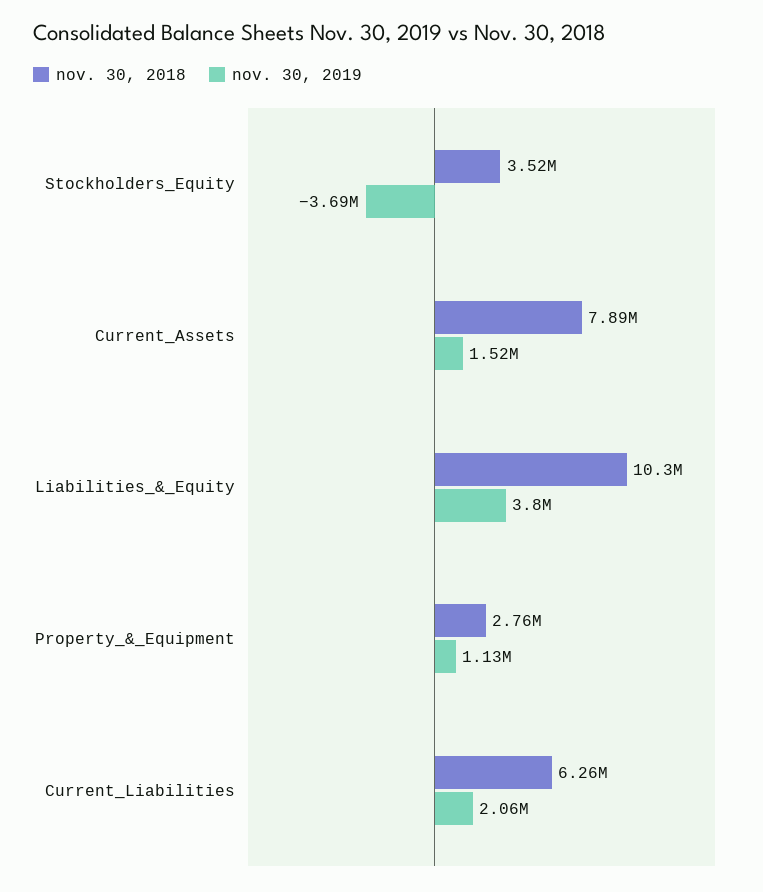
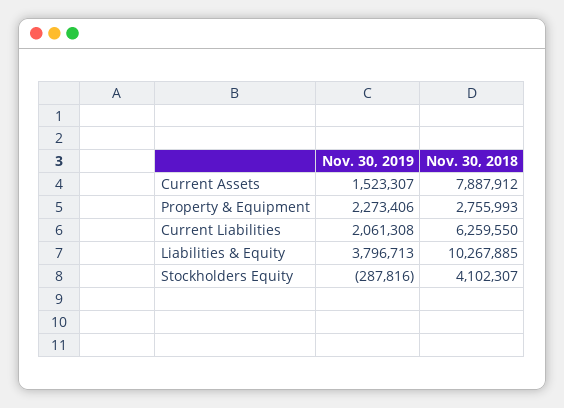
  {
    "nov. 30, 2018": {
-     "Stockholders_Equity": 3520000,
+     "Stockholders_Equity": 4102307,
      "Current_Assets": 7887912,
      "Liabilities_&_Equity": 10267885,
      "Property_&_Equipment": 2755993,
      "Current_Liabilities": 6259550
    },
    "nov. 30, 2019": {
-     "Stockholders_Equity": -3690000,
+     "Stockholders_Equity": -287816,
      "Current_Assets": 1523307,
      "Liabilities_&_Equity": 3796713,
-     "Property_&_Equipment": 1130000,
+     "Property_&_Equipment": 2273406,
      "Current_Liabilities": 2061308
    }
  }

